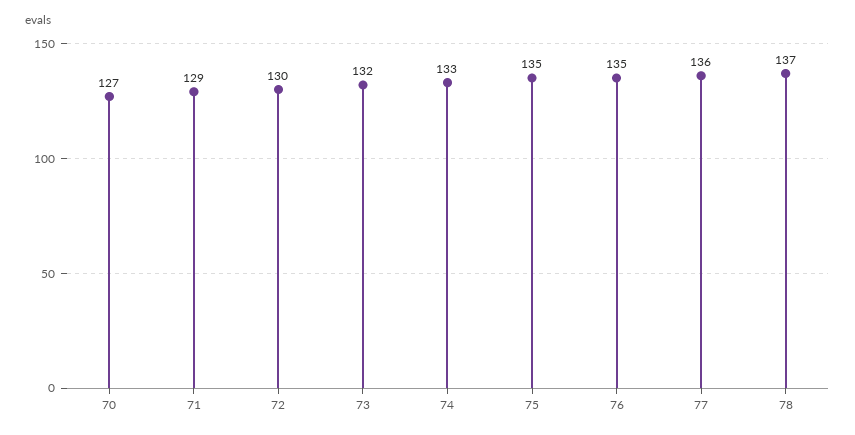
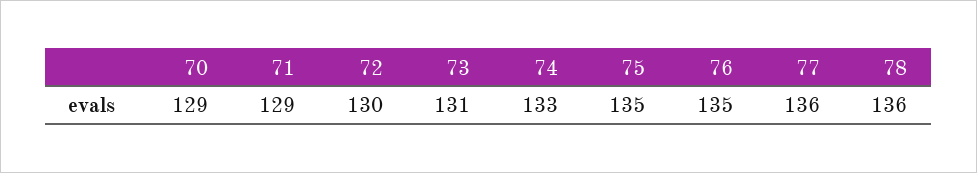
  {
-   "70": 127,
+   "70": 129,
    "71": 129,
    "72": 130,
-   "73": 132,
+   "73": 131,
    "74": 133,
    "75": 135,
    "76": 135,
    "77": 136,
-   "78": 137
+   "78": 136
  }

